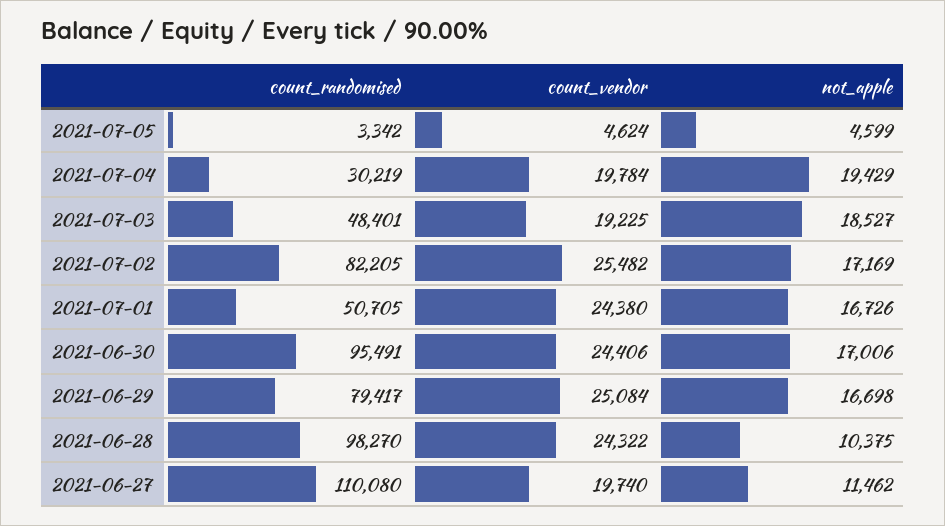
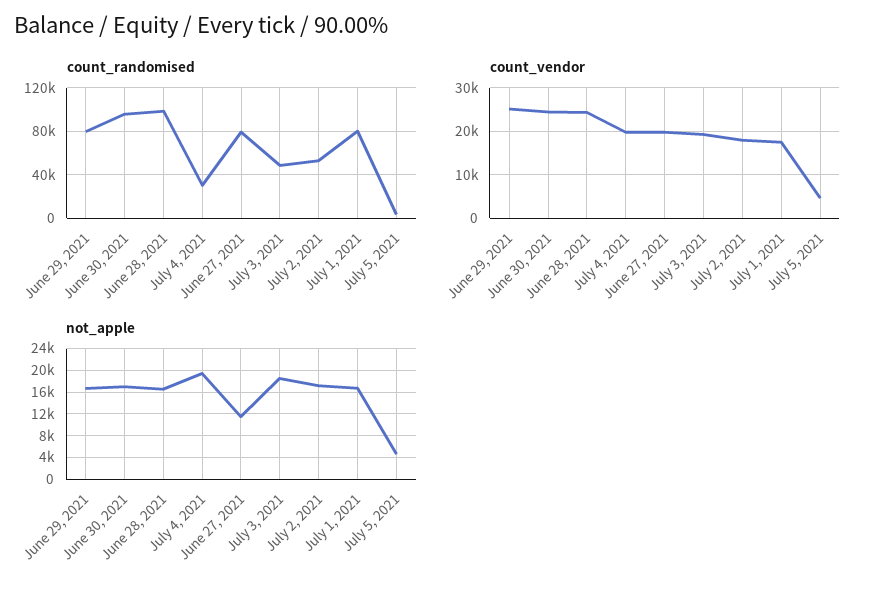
  {
    "count_randomised": {
      "2021-07-05": 3342,
      "2021-07-04": 30219,
      "2021-07-03": 48401,
-     "2021-07-02": 82205,
+     "2021-07-02": 50000,
-     "2021-07-01": 50705,
+     "2021-07-01": 80000,
      "2021-06-30": 95491,
      "2021-06-29": 79417,
      "2021-06-28": 98270,
-     "2021-06-27": 110080
+     "2021-06-27": 80000
    },
    "count_vendor": {
      "2021-07-05": 4624,
      "2021-07-04": 19784,
      "2021-07-03": 19225,
-     "2021-07-02": 25482,
+     "2021-07-02": 18000,
-     "2021-07-01": 24380,
+     "2021-07-01": 18000,
      "2021-06-30": 24406,
      "2021-06-29": 25084,
      "2021-06-28": 24322,
      "2021-06-27": 19740
    },
    "not_apple": {
      "2021-07-05": 4599,
      "2021-07-04": 19429,
      "2021-07-03": 18527,
      "2021-07-02": 17169,
      "2021-07-01": 16726,
      "2021-06-30": 17006,
      "2021-06-29": 16698,
-     "2021-06-28": 10375,
+     "2021-06-28": 16000,
      "2021-06-27": 11462
    }
  }

